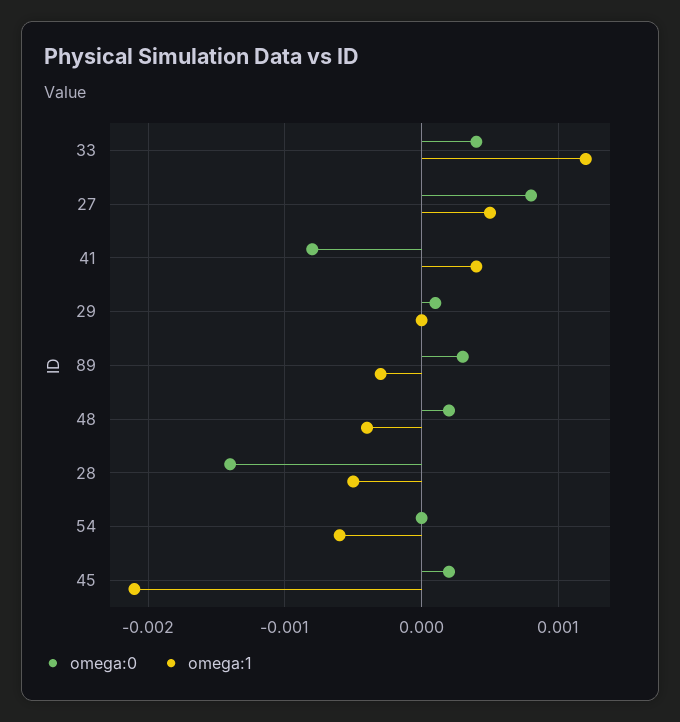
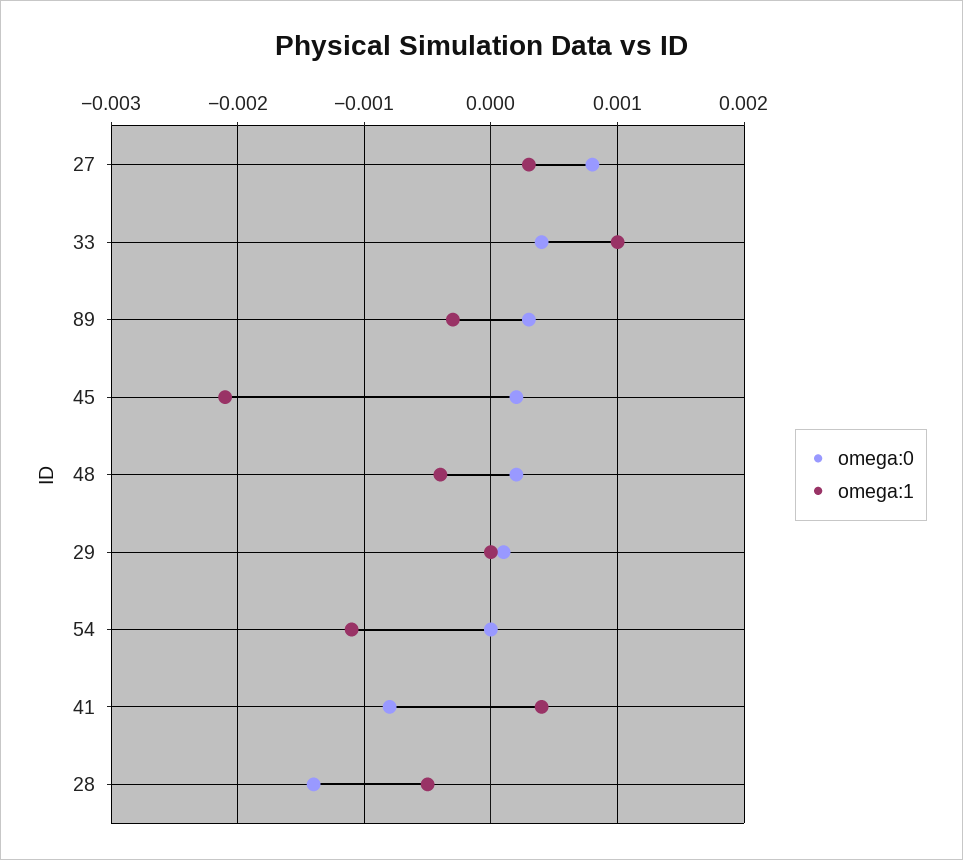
  {
    "omega:0": {
      "33": 0.0004,
      "27": 0.0008,
      "41": -0.0008,
      "29": 0.0001,
      "89": 0.0003,
      "48": 0.0002,
      "28": -0.0014,
      "54": 0,
      "45": 0.0002
    },
    "omega:1": {
-     "33": 0.0012,
+     "33": 0.001,
-     "27": 0.0005,
+     "27": 0.0003,
      "41": 0.0004,
      "29": 0,
      "89": -0.0003,
      "48": -0.0004,
      "28": -0.0005,
-     "54": -0.0006,
+     "54": -0.0011,
      "45": -0.0021
    }
  }

